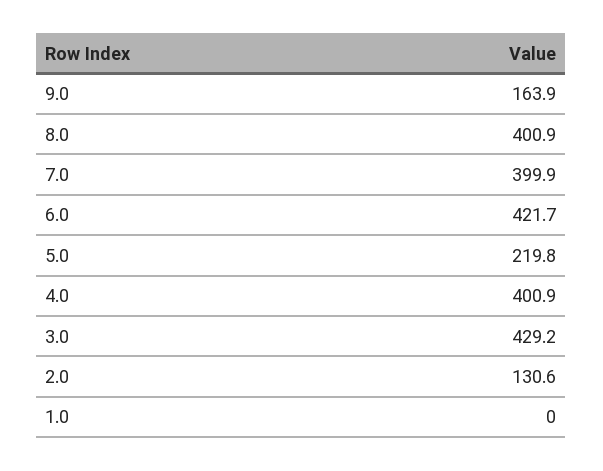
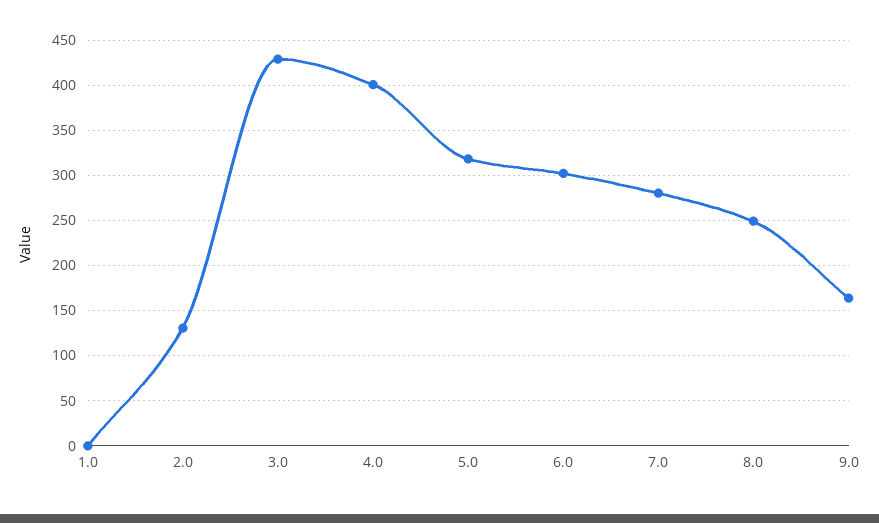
  {
    "9.0": 163.9,
-   "8.0": 400.9,
+   "8.0": 250,
-   "7.0": 399.9,
+   "7.0": 280,
-   "6.0": 421.7,
+   "6.0": 300,
-   "5.0": 219.8,
+   "5.0": 320,
    "4.0": 400.9,
    "3.0": 429.2,
    "2.0": 130.6,
    "1.0": 0
  }

